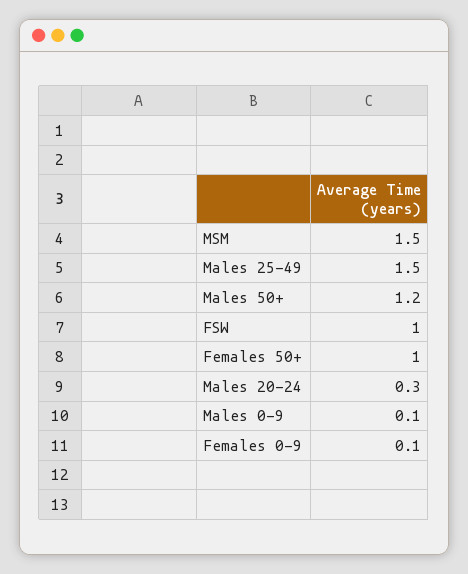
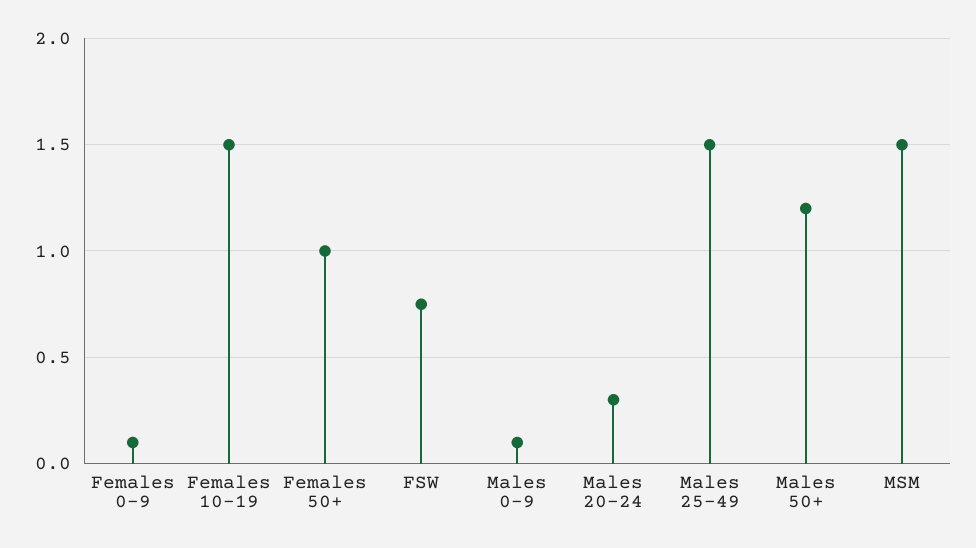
  {
    "MSM": 1.5,
    "Males 25-49": 1.5,
    "Males 50+": 1.2,
-   "FSW": 1,
+   "FSW": 0.75,
    "Females 50+": 1,
    "Males 20-24": 0.3,
    "Males 0-9": 0.1,
-   "Females 0-9": 0.1
+   "Females 0-9": 0.1,
+   "Females 10-19": 1.5
  }

